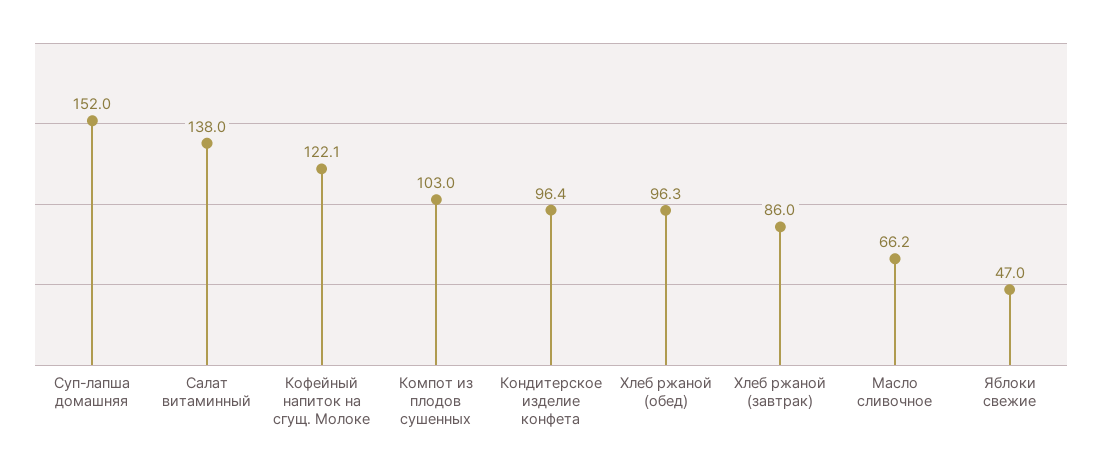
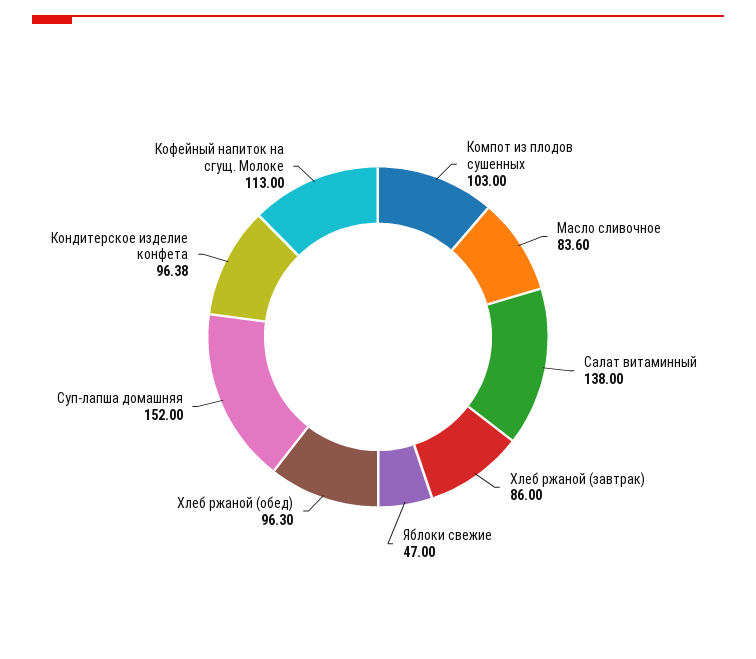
  {
    "Суп-лапша домашняя": 152,
    "Салат витаминный": 138,
-   "Кофейный напиток на сгущ. Молоке": 122.1,
+   "Кофейный напиток на сгущ. Молоке": 113,
    "Компот из плодов сушенных": 103,
    "Кондитерское изделие конфета": 96.38,
    "Хлеб ржаной (обед)": 96.3,
    "Хлеб ржаной (завтрак)": 86,
-   "Масло сливочное": 66.2,
+   "Масло сливочное": 83.6,
    "Яблоки свежие": 47
  }

